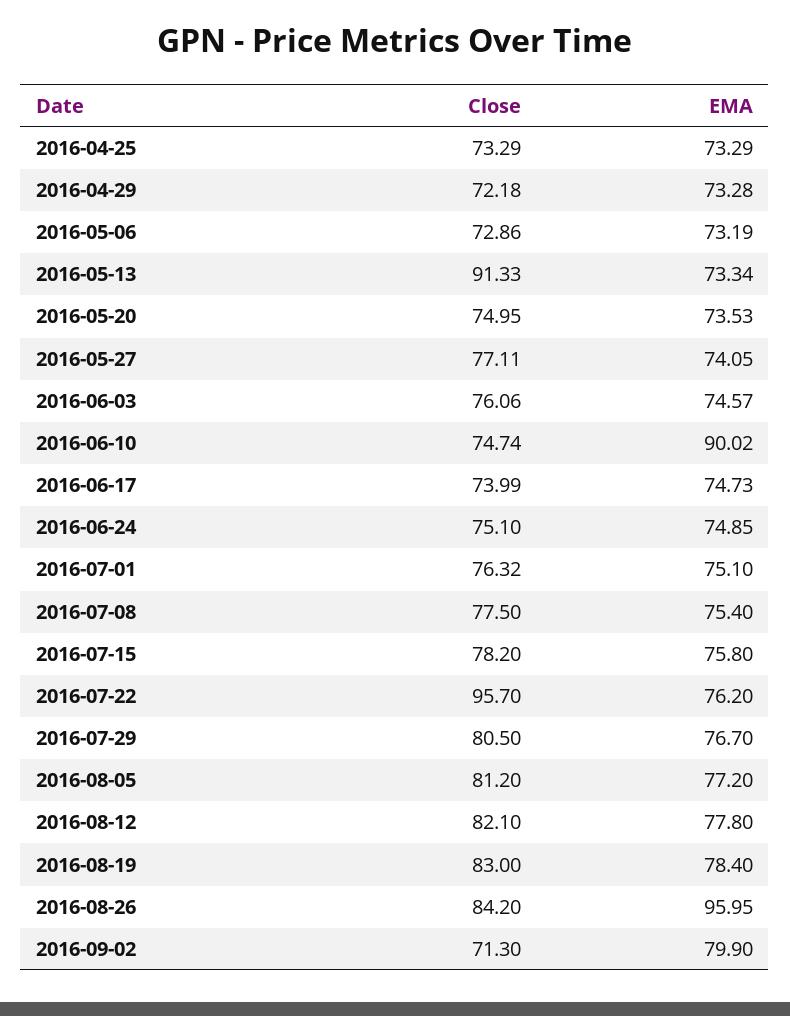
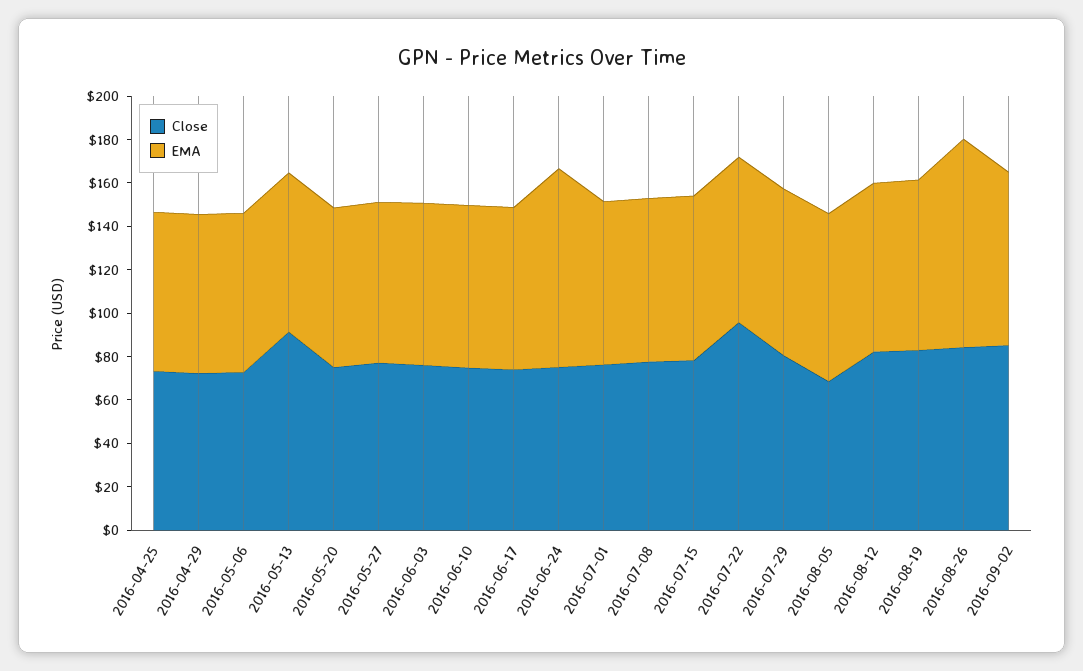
  {
    "Close": {
      "2016-04-25": 73.29,
      "2016-04-29": 72.18,
      "2016-05-06": 72.86,
      "2016-05-13": 91.33,
      "2016-05-20": 74.95,
      "2016-05-27": 77.11,
      "2016-06-03": 76.06,
      "2016-06-10": 74.74,
      "2016-06-17": 73.99,
      "2016-06-24": 75.1,
      "2016-07-01": 76.32,
      "2016-07-08": 77.5,
      "2016-07-15": 78.2,
      "2016-07-22": 95.7,
      "2016-07-29": 80.5,
-     "2016-08-05": 81.2,
+     "2016-08-05": 70,
      "2016-08-12": 82.1,
      "2016-08-19": 83,
      "2016-08-26": 84.2,
-     "2016-09-02": 71.3
+     "2016-09-02": 85
    },
    "EMA": {
      "2016-04-25": 73.29,
      "2016-04-29": 73.28,
      "2016-05-06": 73.19,
      "2016-05-13": 73.34,
      "2016-05-20": 73.53,
      "2016-05-27": 74.05,
      "2016-06-03": 74.57,
-     "2016-06-10": 90.02,
+     "2016-06-10": 75,
      "2016-06-17": 74.73,
-     "2016-06-24": 74.85,
+     "2016-06-24": 90,
      "2016-07-01": 75.1,
      "2016-07-08": 75.4,
      "2016-07-15": 75.8,
      "2016-07-22": 76.2,
      "2016-07-29": 76.7,
      "2016-08-05": 77.2,
      "2016-08-12": 77.8,
      "2016-08-19": 78.4,
      "2016-08-26": 95.95,
      "2016-09-02": 79.9
    }
  }

